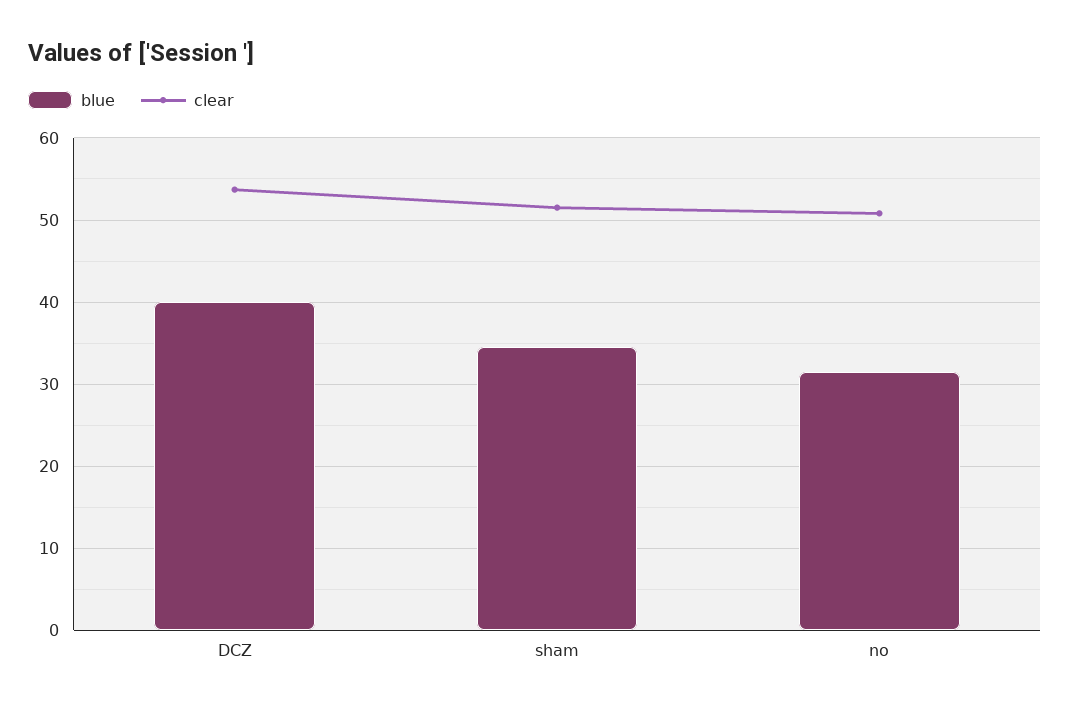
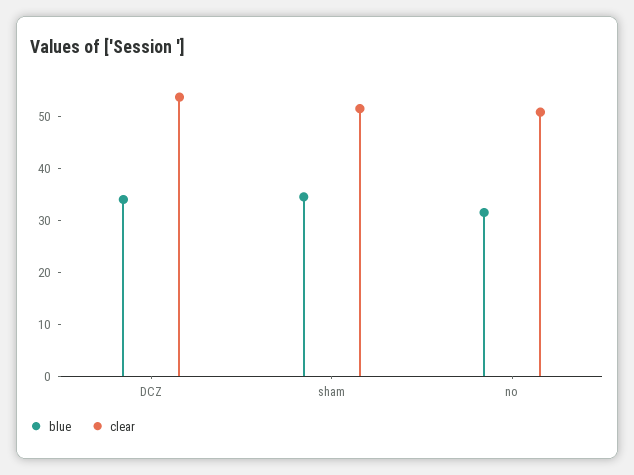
  {
    "blue": {
-     "DCZ": 40,
+     "DCZ": 34,
      "sham": 35,
      "no": 32
    },
    "clear": {
      "DCZ": 54,
      "sham": 52,
      "no": 51
    }
  }

